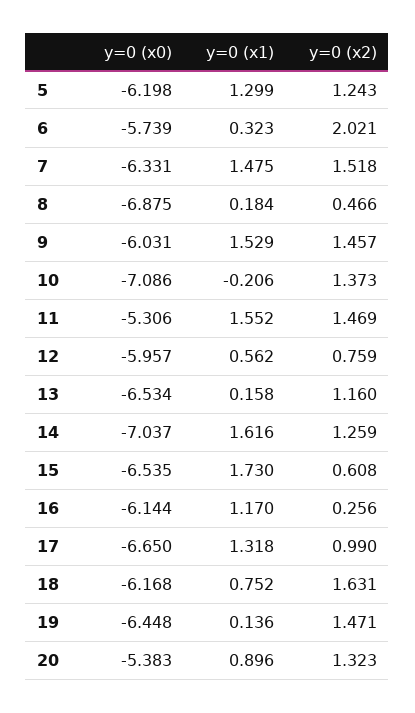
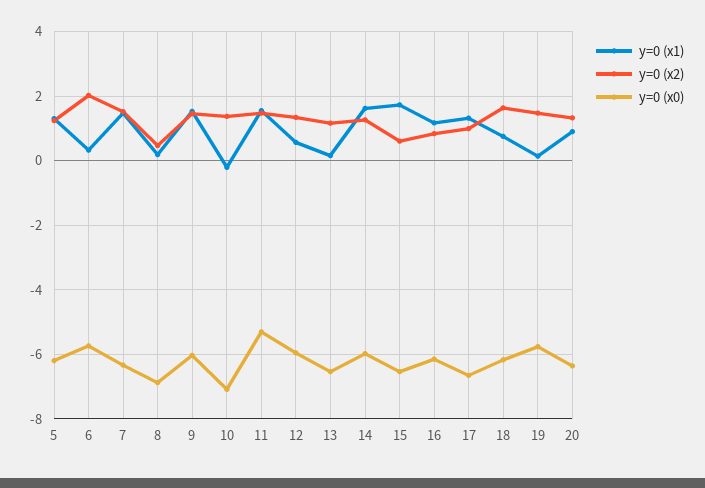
  {
    "y=0 (x0)": {
      "5": -6.198,
      "6": -5.739,
      "7": -6.331,
      "8": -6.875,
      "9": -6.031,
      "10": -7.086,
      "11": -5.306,
      "12": -5.957,
      "13": -6.534,
-     "14": -7.037,
+     "14": -6,
      "15": -6.535,
      "16": -6.144,
      "17": -6.65,
      "18": -6.168,
-     "19": -6.448,
+     "19": -5.8,
-     "20": -5.383
+     "20": -6.4
    },
    "y=0 (x1)": {
      "5": 1.299,
      "6": 0.323,
      "7": 1.475,
      "8": 0.184,
      "9": 1.529,
      "10": -0.206,
      "11": 1.552,
      "12": 0.562,
      "13": 0.158,
      "14": 1.616,
      "15": 1.73,
      "16": 1.17,
      "17": 1.318,
      "18": 0.752,
      "19": 0.136,
      "20": 0.896
    },
    "y=0 (x2)": {
      "5": 1.243,
      "6": 2.021,
      "7": 1.518,
      "8": 0.466,
      "9": 1.457,
      "10": 1.373,
      "11": 1.469,
-     "12": 0.759,
+     "12": 1.4,
      "13": 1.16,
      "14": 1.259,
      "15": 0.608,
-     "16": 0.256,
+     "16": 0.8,
      "17": 0.99,
      "18": 1.631,
      "19": 1.471,
      "20": 1.323
    }
  }

